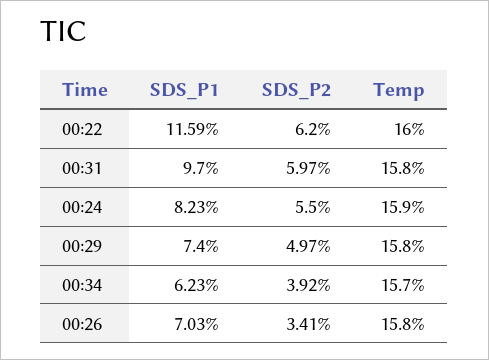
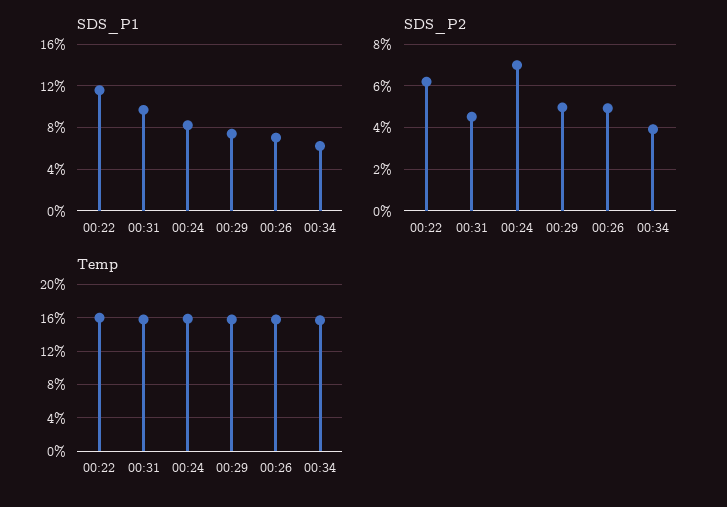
  {
    "SDS_P1": {
      "00:22": 11.59,
      "00:31": 9.7,
      "00:24": 8.23,
      "00:29": 7.4,
      "00:34": 6.23,
      "00:26": 7.03
    },
    "SDS_P2": {
      "00:22": 6.2,
-     "00:31": 5.97,
+     "00:31": 4.5,
-     "00:24": 5.5,
+     "00:24": 7,
      "00:29": 4.97,
      "00:34": 3.92,
-     "00:26": 3.41
+     "00:26": 5
    },
    "Temp": {
      "00:22": 16,
      "00:31": 15.8,
      "00:24": 15.9,
      "00:29": 15.8,
      "00:34": 15.7,
      "00:26": 15.8
    }
  }

